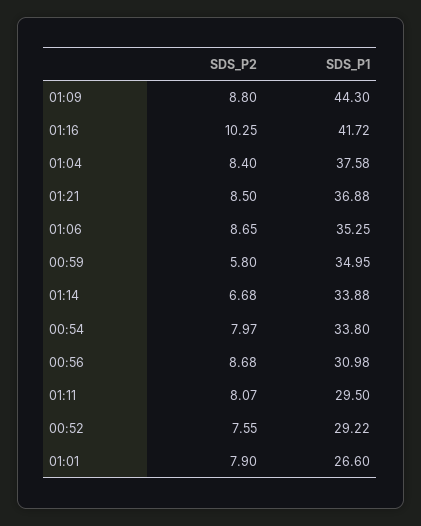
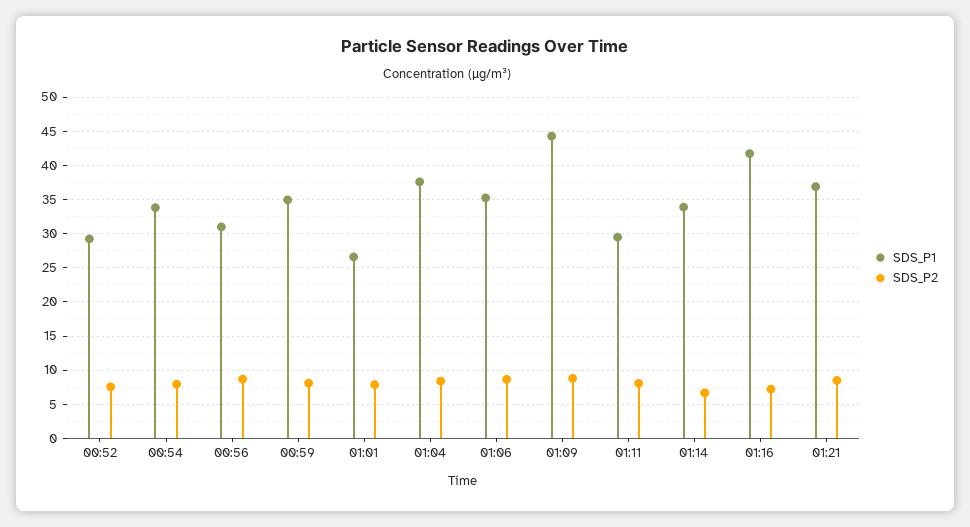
  {
    "SDS_P2": {
      "01:09": 8.8,
-     "01:16": 10.25,
+     "01:16": 7,
      "01:04": 8.4,
      "01:21": 8.5,
      "01:06": 8.65,
-     "00:59": 5.8,
+     "00:59": 8,
      "01:14": 6.68,
      "00:54": 7.97,
      "00:56": 8.68,
      "01:11": 8.07,
      "00:52": 7.55,
      "01:01": 7.9
    },
    "SDS_P1": {
      "01:09": 44.3,
      "01:16": 41.72,
      "01:04": 37.58,
      "01:21": 36.88,
      "01:06": 35.25,
      "00:59": 34.95,
      "01:14": 33.88,
      "00:54": 33.8,
      "00:56": 30.98,
      "01:11": 29.5,
      "00:52": 29.22,
      "01:01": 26.6
    }
  }

